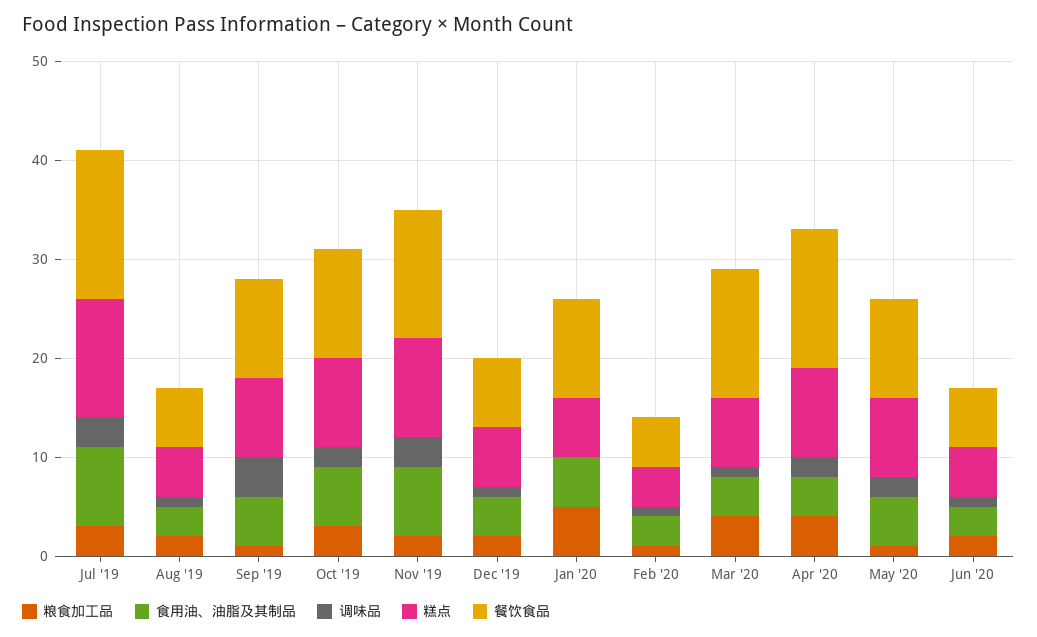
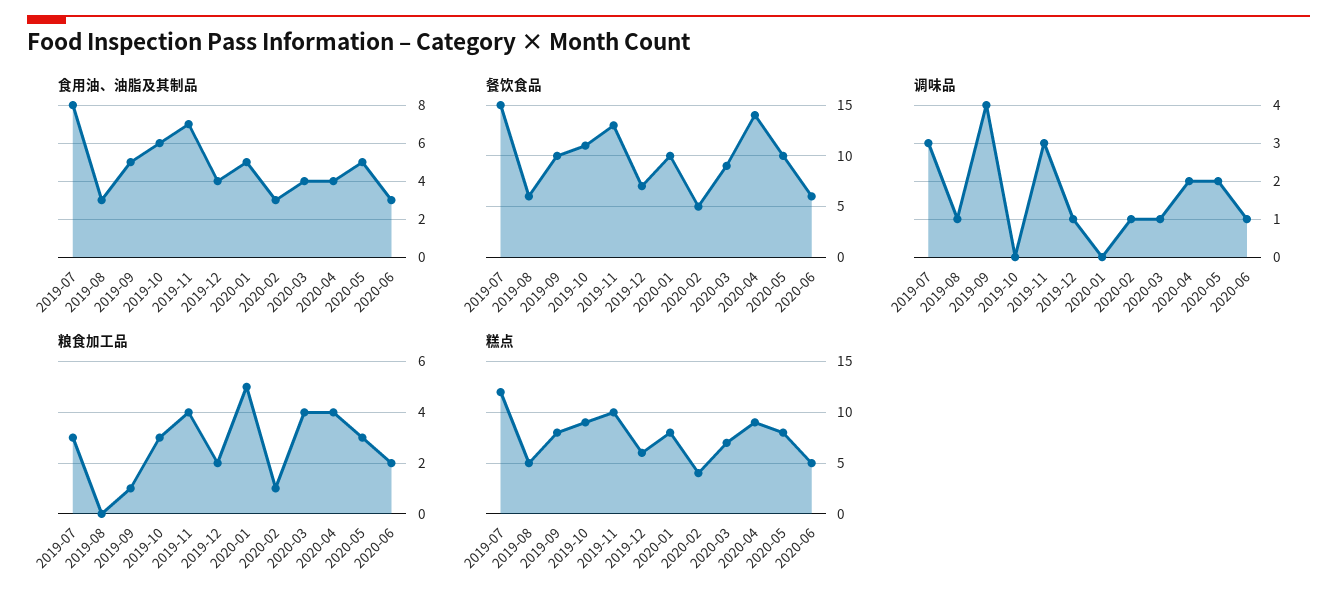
  {
    "粮食加工品": {
      "Jul '19": 3,
-     "Aug '19": 2,
+     "Aug '19": 0,
      "Sep '19": 1,
      "Oct '19": 3,
-     "Nov '19": 2,
+     "Nov '19": 4,
      "Dec '19": 2,
      "Jan '20": 5,
      "Feb '20": 1,
      "Mar '20": 4,
      "Apr '20": 4,
-     "May '20": 1,
+     "May '20": 3,
      "Jun '20": 2
    },
    "食用油、油脂及其制品": {
      "Jul '19": 8,
      "Aug '19": 3,
      "Sep '19": 5,
      "Oct '19": 6,
      "Nov '19": 7,
      "Dec '19": 4,
      "Jan '20": 5,
      "Feb '20": 3,
      "Mar '20": 4,
      "Apr '20": 4,
      "May '20": 5,
      "Jun '20": 3
    },
    "调味品": {
      "Jul '19": 3,
      "Aug '19": 1,
      "Sep '19": 4,
-     "Oct '19": 2,
+     "Oct '19": 0,
      "Nov '19": 3,
      "Dec '19": 1,
      "Jan '20": 0,
      "Feb '20": 1,
      "Mar '20": 1,
      "Apr '20": 2,
      "May '20": 2,
      "Jun '20": 1
    },
    "糕点": {
      "Jul '19": 12,
      "Aug '19": 5,
      "Sep '19": 8,
      "Oct '19": 9,
      "Nov '19": 10,
      "Dec '19": 6,
-     "Jan '20": 6,
+     "Jan '20": 8,
      "Feb '20": 4,
      "Mar '20": 7,
      "Apr '20": 9,
      "May '20": 8,
      "Jun '20": 5
    },
    "餐饮食品": {
      "Jul '19": 15,
      "Aug '19": 6,
      "Sep '19": 10,
      "Oct '19": 11,
      "Nov '19": 13,
      "Dec '19": 7,
      "Jan '20": 10,
      "Feb '20": 5,
-     "Mar '20": 13,
+     "Mar '20": 9,
      "Apr '20": 14,
      "May '20": 10,
      "Jun '20": 6
    }
  }

